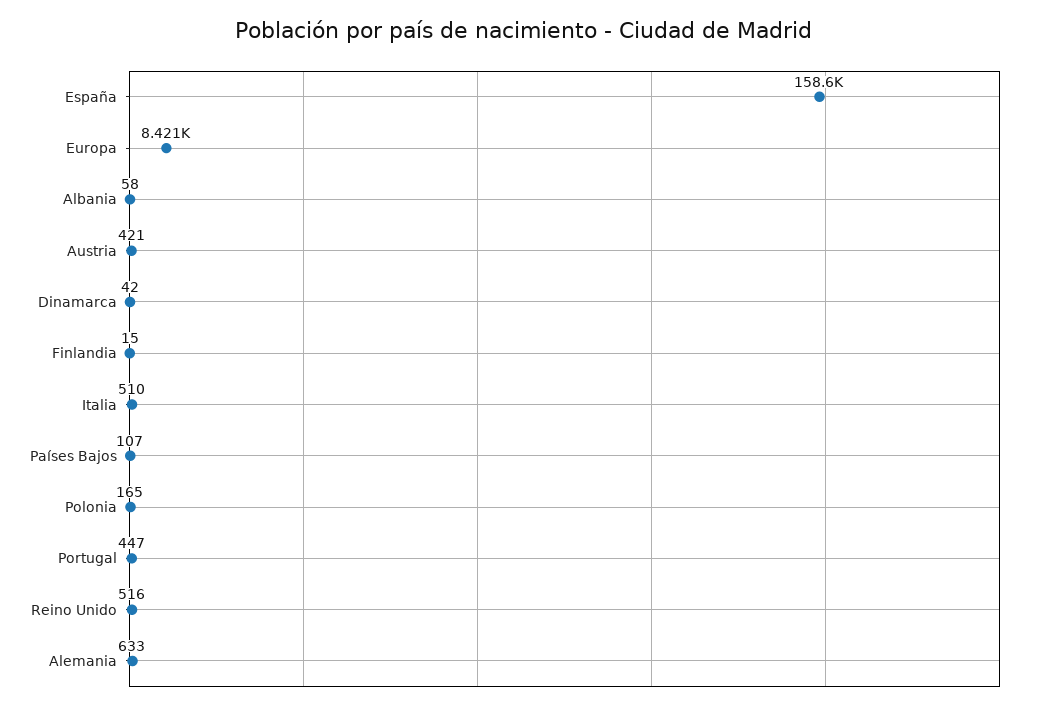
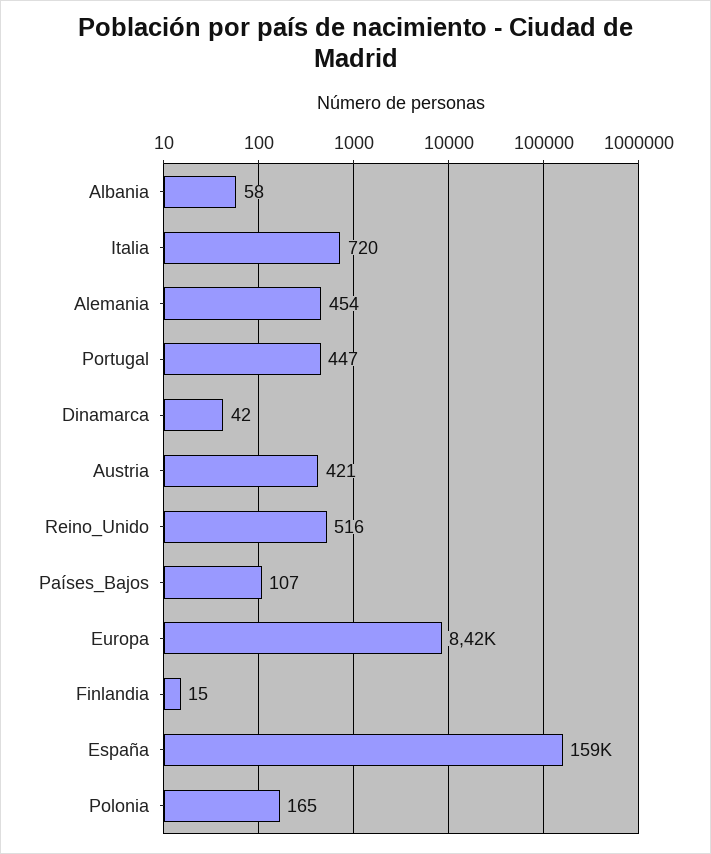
  {
    "España": 158600,
    "Europa": 8421,
    "Albania": 58,
    "Austria": 421,
    "Dinamarca": 42,
    "Finlandia": 15,
-   "Italia": 510,
+   "Italia": 720,
    "Países Bajos": 107,
    "Polonia": 165,
    "Portugal": 447,
    "Reino Unido": 516,
-   "Alemania": 633
+   "Alemania": 454
  }

